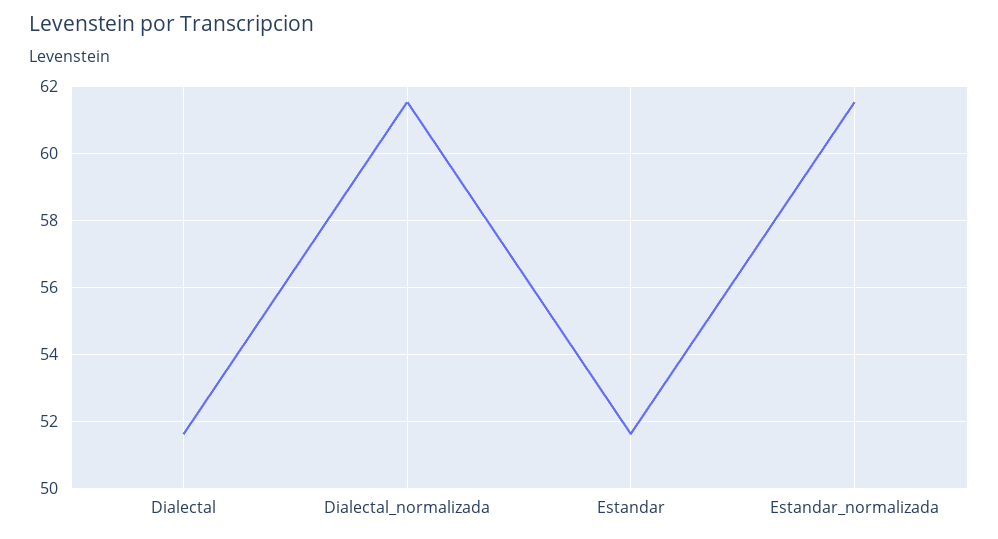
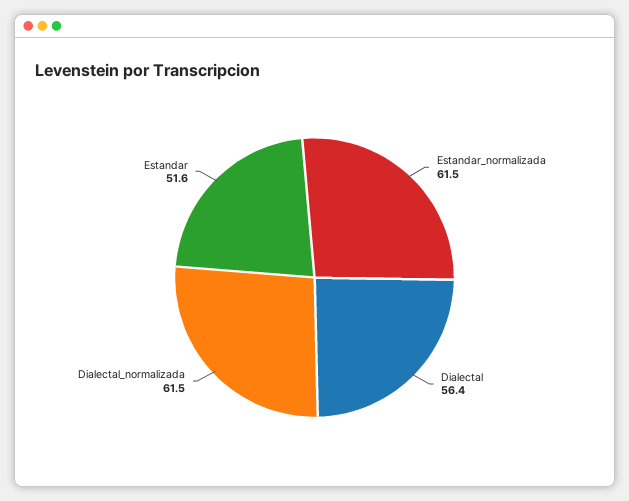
  {
-   "Dialectal": 51.6,
+   "Dialectal": 56.4,
    "Dialectal_normalizada": 61.5,
    "Estandar": 51.6,
    "Estandar_normalizada": 61.5
  }

